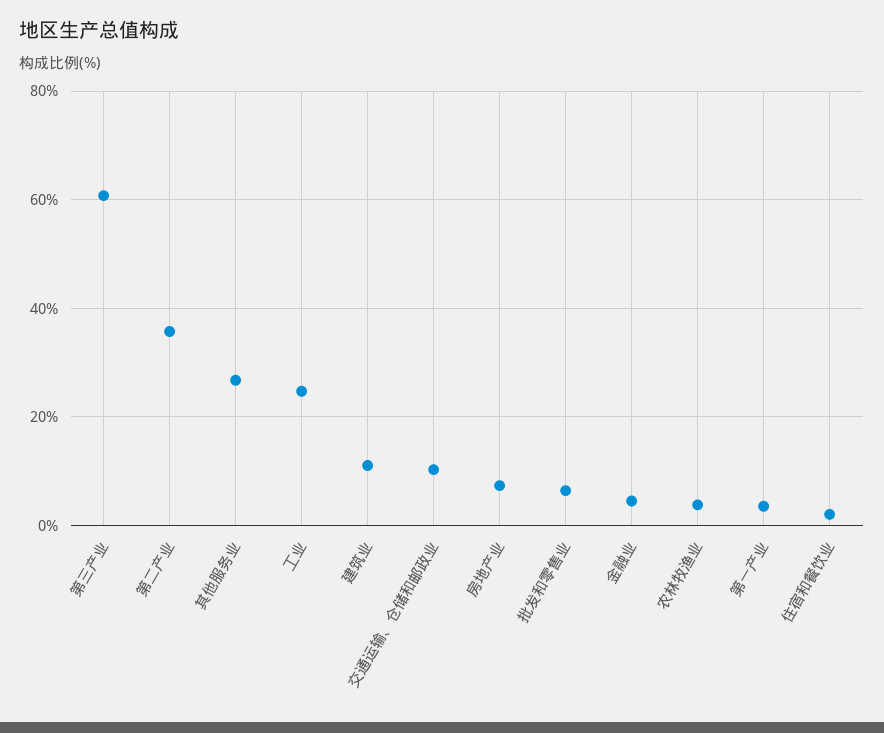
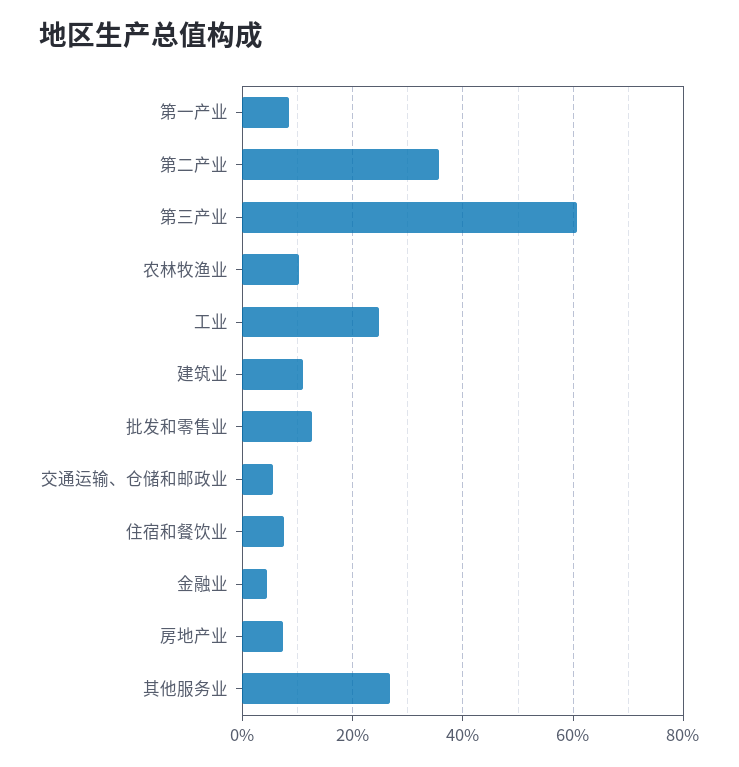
  {
    "第三产业": 60,
    "第二产业": 36,
    "其他服务业": 26,
    "工业": 24,
    "建筑业": 12,
-   "交通运输、仓储和邮政业": 10,
+   "交通运输、仓储和邮政业": 6,
    "房地产业": 8,
-   "批发和零售业": 6,
+   "批发和零售业": 12,
    "金融业": 4,
-   "农林牧渔业": 4,
+   "农林牧渔业": 10,
-   "第一产业": 4,
+   "第一产业": 8,
-   "住宿和餐饮业": 2
+   "住宿和餐饮业": 8
  }

